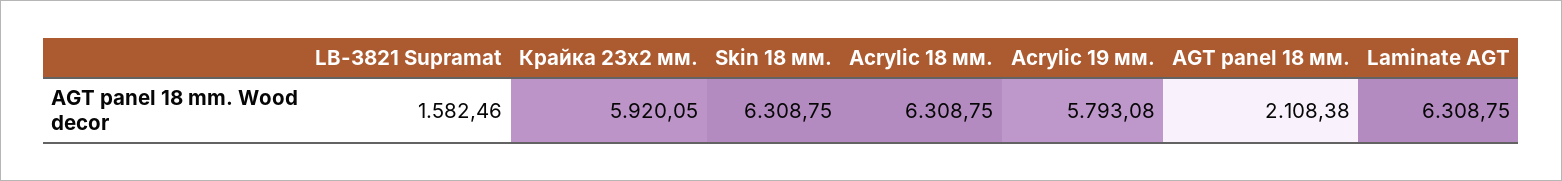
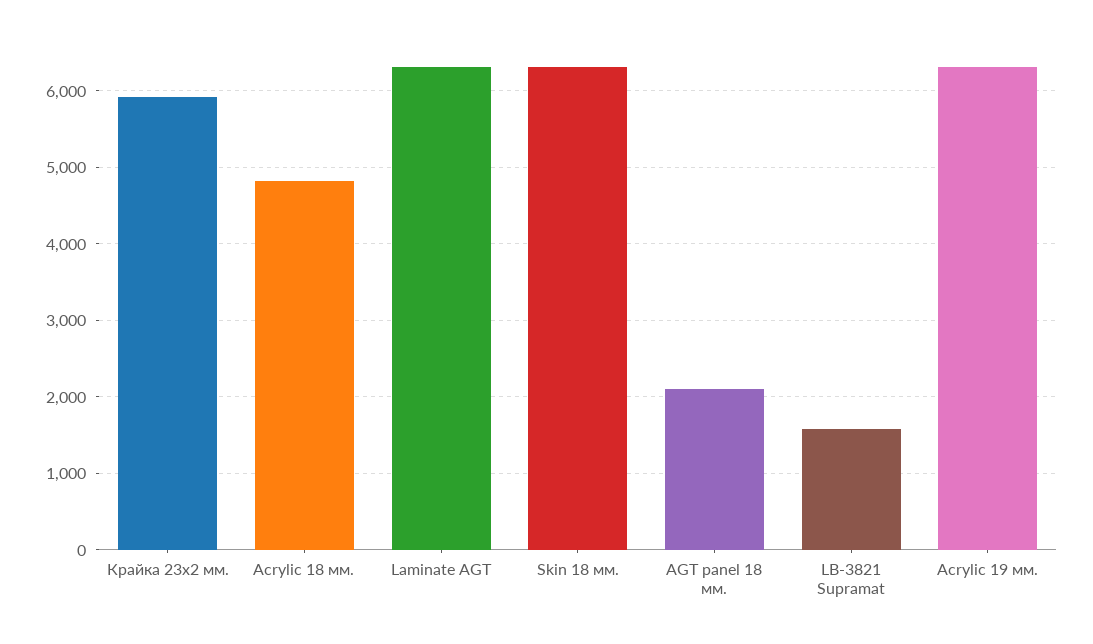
  {
    "LB-3821 Supramat": 1582.46,
    "Крайка 23x2 мм.": 5920.05,
    "Skin 18 мм.": 6308.75,
-   "Acrylic 18 мм.": 6308.75,
+   "Acrylic 18 мм.": 4800,
-   "Acrylic 19 мм.": 5793.08,
+   "Acrylic 19 мм.": 6300,
    "AGT panel 18 мм.": 2108.38,
    "Laminate AGT": 6308.75
  }

